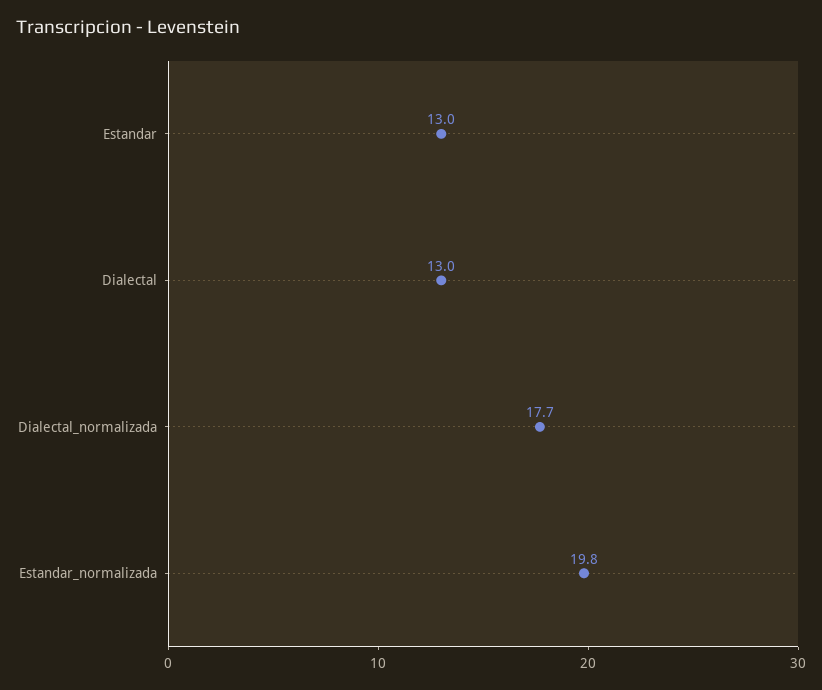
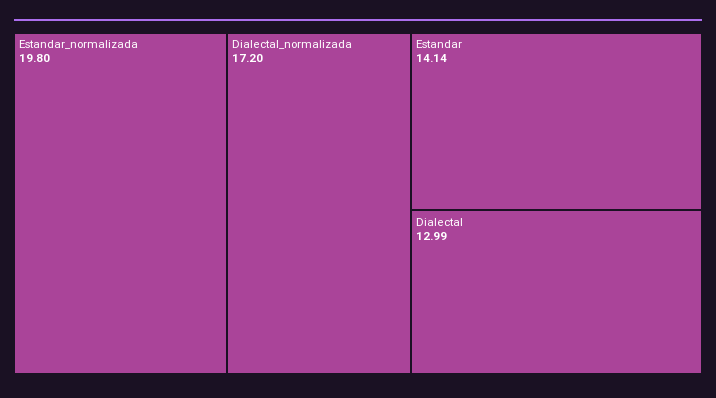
  {
-   "Estandar": 13,
+   "Estandar": 14.14,
    "Dialectal": 12.99,
-   "Dialectal_normalizada": 17.7,
+   "Dialectal_normalizada": 17.2,
    "Estandar_normalizada": 19.8
  }

